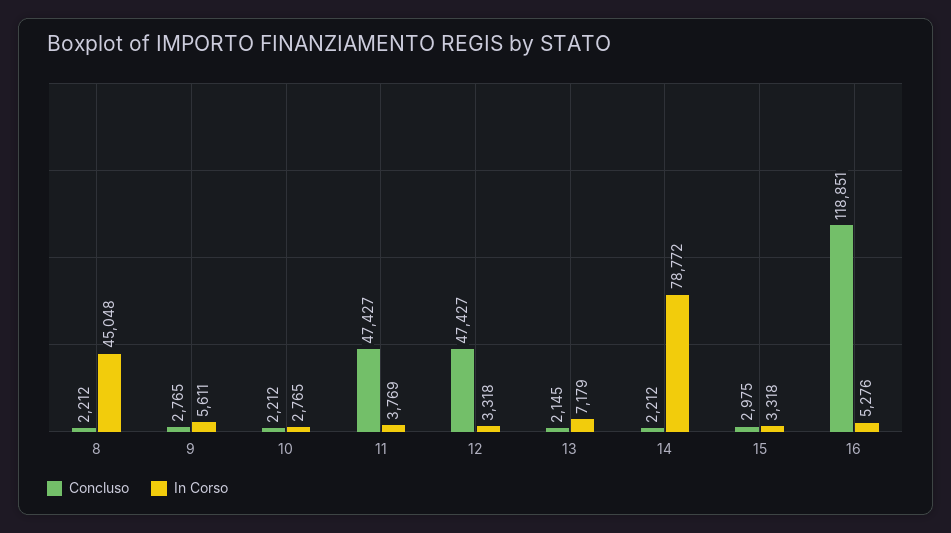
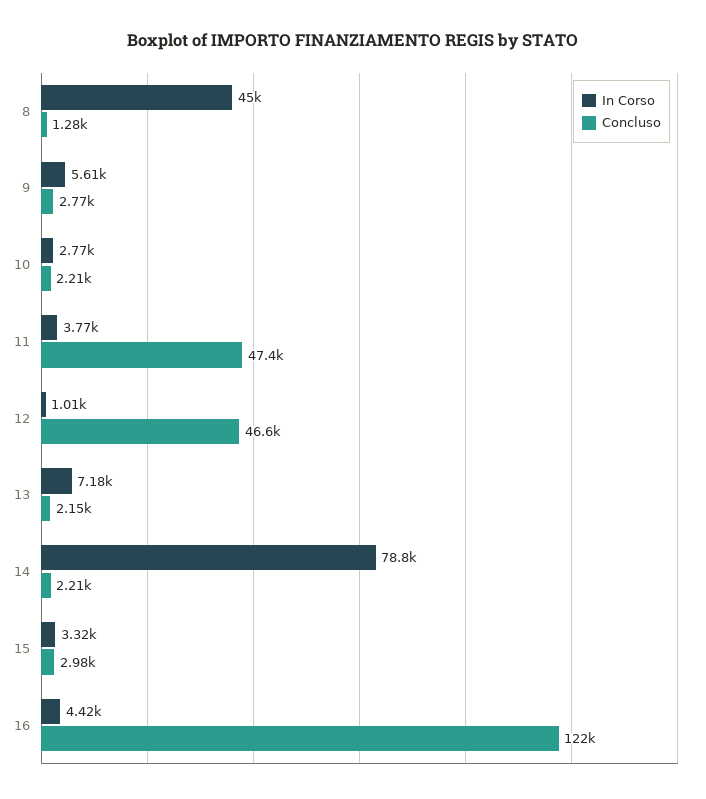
  {
    "Concluso": {
-     "8": 2212,
+     "8": 1280,
      "9": 2765,
      "10": 2212,
      "11": 47427,
-     "12": 47427,
+     "12": 46600,
      "13": 2145,
      "14": 2212,
      "15": 2975,
-     "16": 118851
+     "16": 122000
    },
    "In Corso": {
      "8": 45048,
      "9": 5611,
      "10": 2765,
      "11": 3769,
-     "12": 3318,
+     "12": 1010,
      "13": 7179,
      "14": 78772,
      "15": 3318,
-     "16": 5276
+     "16": 4420
    }
  }

